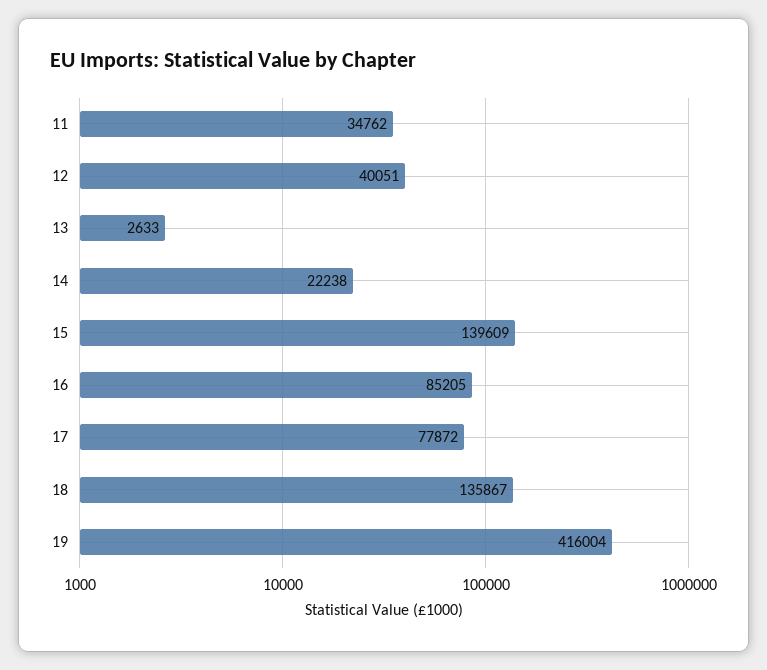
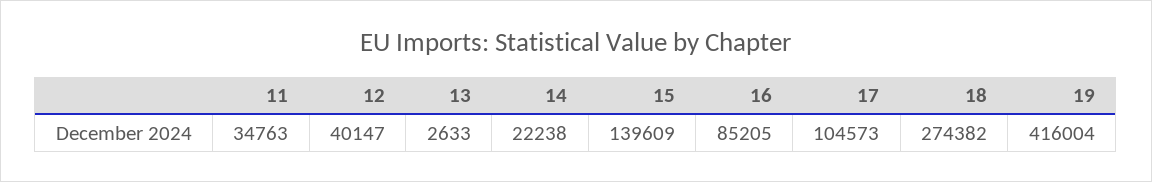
  {
-   "11": 34762,
+   "11": 34763,
-   "12": 40051,
+   "12": 40147,
    "13": 2633,
    "14": 22238,
    "15": 139609,
    "16": 85205,
-   "17": 77872,
+   "17": 104573,
-   "18": 135867,
+   "18": 274382,
    "19": 416004
  }

